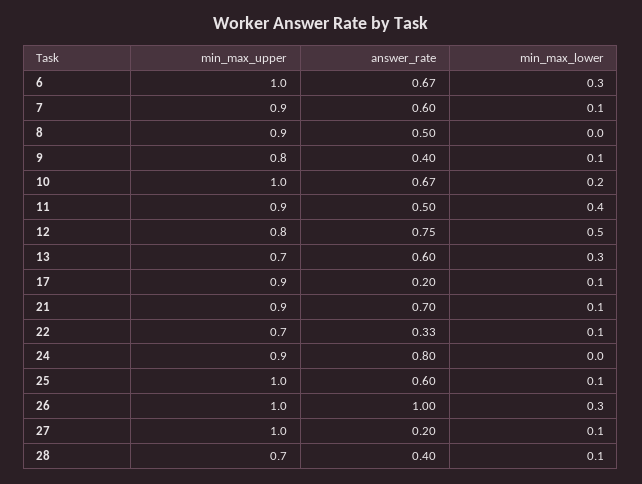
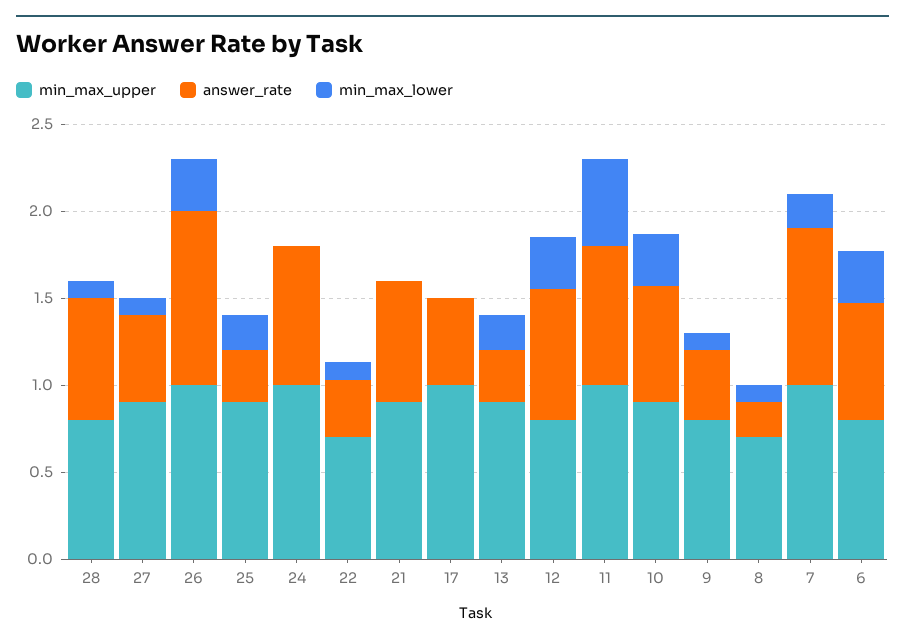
  {
    "min_max_upper": {
-     "6": 1,
+     "6": 0.8,
-     "7": 0.9,
+     "7": 1,
-     "8": 0.9,
+     "8": 0.7,
      "9": 0.8,
-     "10": 1,
+     "10": 0.9,
-     "11": 0.9,
+     "11": 1,
      "12": 0.8,
-     "13": 0.7,
+     "13": 0.9,
-     "17": 0.9,
+     "17": 1,
      "21": 0.9,
      "22": 0.7,
-     "24": 0.9,
+     "24": 1,
-     "25": 1,
+     "25": 0.9,
      "26": 1,
-     "27": 1,
+     "27": 0.9,
-     "28": 0.7
+     "28": 0.8
    },
    "answer_rate": {
      "6": 0.67,
-     "7": 0.6,
+     "7": 0.9,
-     "8": 0.5,
+     "8": 0.2,
      "9": 0.4,
      "10": 0.67,
-     "11": 0.5,
+     "11": 0.8,
      "12": 0.75,
-     "13": 0.6,
+     "13": 0.3,
-     "17": 0.2,
+     "17": 0.5,
      "21": 0.7,
      "22": 0.33,
      "24": 0.8,
-     "25": 0.6,
+     "25": 0.3,
      "26": 1,
-     "27": 0.2,
+     "27": 0.5,
-     "28": 0.4
+     "28": 0.7
    },
    "min_max_lower": {
      "6": 0.3,
-     "7": 0.1,
+     "7": 0.2,
-     "8": 0,
+     "8": 0.1,
      "9": 0.1,
-     "10": 0.2,
+     "10": 0.3,
-     "11": 0.4,
+     "11": 0.5,
-     "12": 0.5,
+     "12": 0.3,
-     "13": 0.3,
+     "13": 0.2,
-     "17": 0.1,
+     "17": 0,
-     "21": 0.1,
+     "21": 0,
      "22": 0.1,
      "24": 0,
-     "25": 0.1,
+     "25": 0.2,
      "26": 0.3,
      "27": 0.1,
      "28": 0.1
    }
  }

